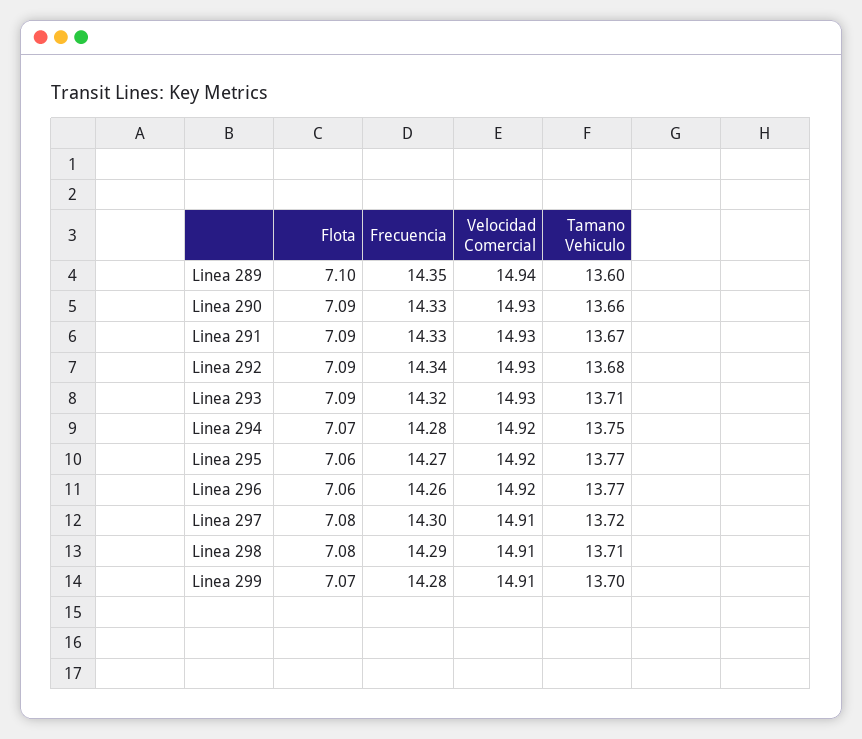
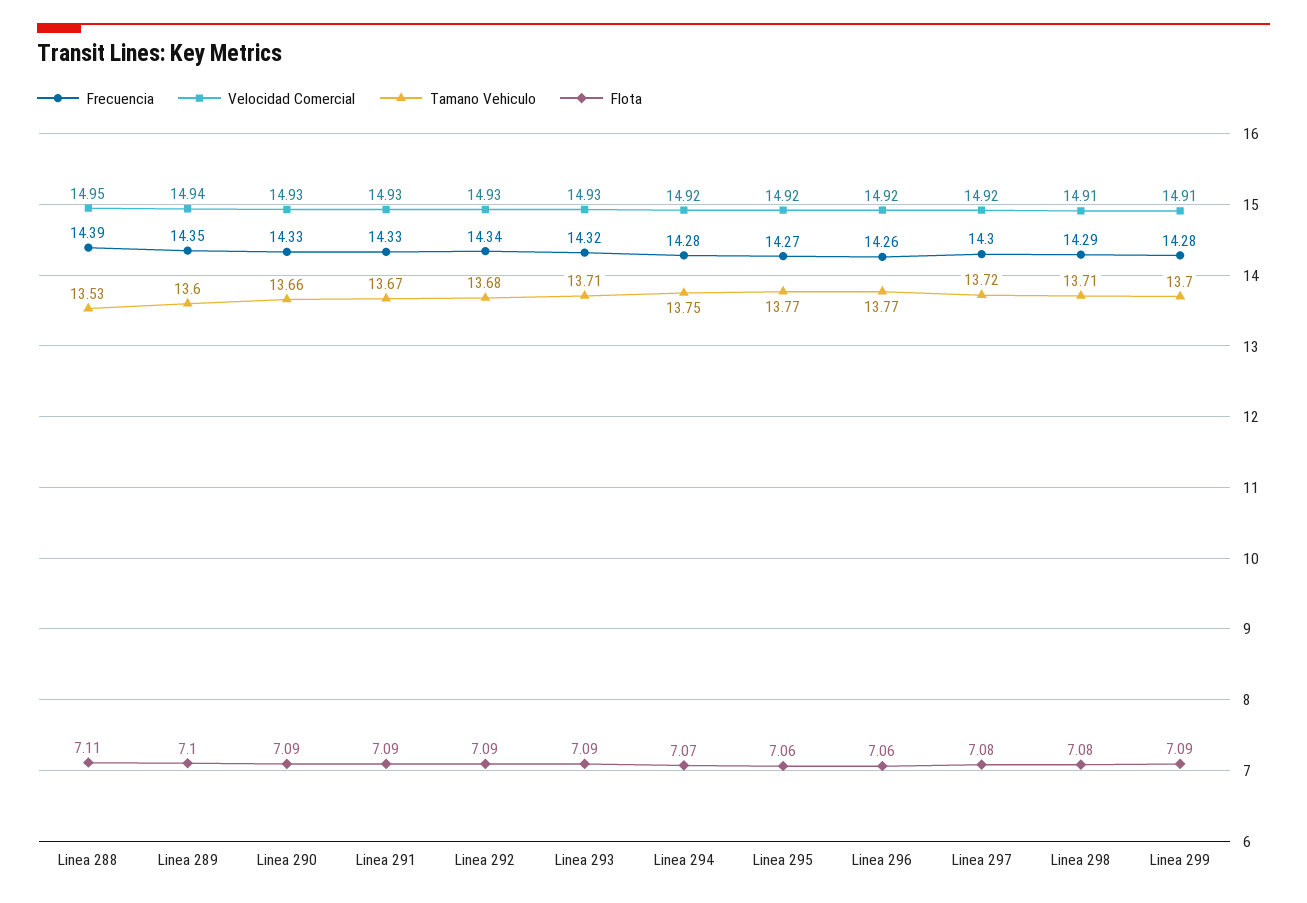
  {
    "Flota": {
      "Linea 289": 7.1,
      "Linea 290": 7.09,
      "Linea 291": 7.09,
      "Linea 292": 7.09,
      "Linea 293": 7.09,
      "Linea 294": 7.07,
      "Linea 295": 7.06,
      "Linea 296": 7.06,
      "Linea 297": 7.08,
      "Linea 298": 7.08,
-     "Linea 299": 7.07
+     "Linea 299": 7.09,
+     "Linea 288": 7.11
    },
    "Frecuencia": {
      "Linea 289": 14.35,
      "Linea 290": 14.33,
      "Linea 291": 14.33,
      "Linea 292": 14.34,
      "Linea 293": 14.32,
      "Linea 294": 14.28,
      "Linea 295": 14.27,
      "Linea 296": 14.26,
      "Linea 297": 14.3,
      "Linea 298": 14.29,
-     "Linea 299": 14.28
+     "Linea 299": 14.28,
+     "Linea 288": 14.39
    },
    "Velocidad Comercial": {
      "Linea 289": 14.94,
      "Linea 290": 14.93,
      "Linea 291": 14.93,
      "Linea 292": 14.93,
      "Linea 293": 14.93,
      "Linea 294": 14.92,
      "Linea 295": 14.92,
      "Linea 296": 14.92,
-     "Linea 297": 14.91,
+     "Linea 297": 14.92,
      "Linea 298": 14.91,
-     "Linea 299": 14.91
+     "Linea 299": 14.91,
+     "Linea 288": 14.95
    },
    "Tamano Vehiculo": {
      "Linea 289": 13.6,
      "Linea 290": 13.66,
      "Linea 291": 13.67,
      "Linea 292": 13.68,
      "Linea 293": 13.71,
      "Linea 294": 13.75,
      "Linea 295": 13.77,
      "Linea 296": 13.77,
      "Linea 297": 13.72,
      "Linea 298": 13.71,
-     "Linea 299": 13.7
+     "Linea 299": 13.7,
+     "Linea 288": 13.53
    }
  }

